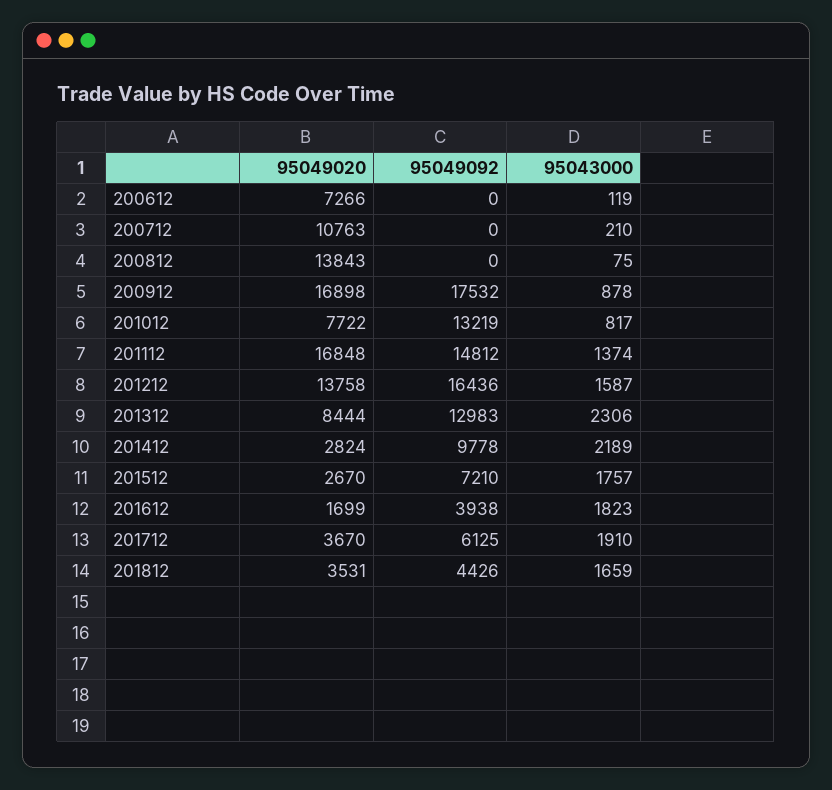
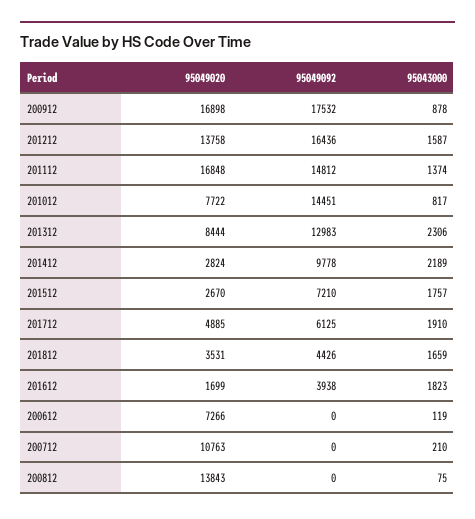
  {
    "95049020": {
      "200612": 7266,
      "200712": 10763,
      "200812": 13843,
      "200912": 16898,
      "201012": 7722,
      "201112": 16848,
      "201212": 13758,
      "201312": 8444,
      "201412": 2824,
      "201512": 2670,
      "201612": 1699,
-     "201712": 3670,
+     "201712": 4885,
      "201812": 3531
    },
    "95049092": {
      "200612": 0,
      "200712": 0,
      "200812": 0,
      "200912": 17532,
-     "201012": 13219,
+     "201012": 14451,
      "201112": 14812,
      "201212": 16436,
      "201312": 12983,
      "201412": 9778,
      "201512": 7210,
      "201612": 3938,
      "201712": 6125,
      "201812": 4426
    },
    "95043000": {
      "200612": 119,
      "200712": 210,
      "200812": 75,
      "200912": 878,
      "201012": 817,
      "201112": 1374,
      "201212": 1587,
      "201312": 2306,
      "201412": 2189,
      "201512": 1757,
      "201612": 1823,
      "201712": 1910,
      "201812": 1659
    }
  }

